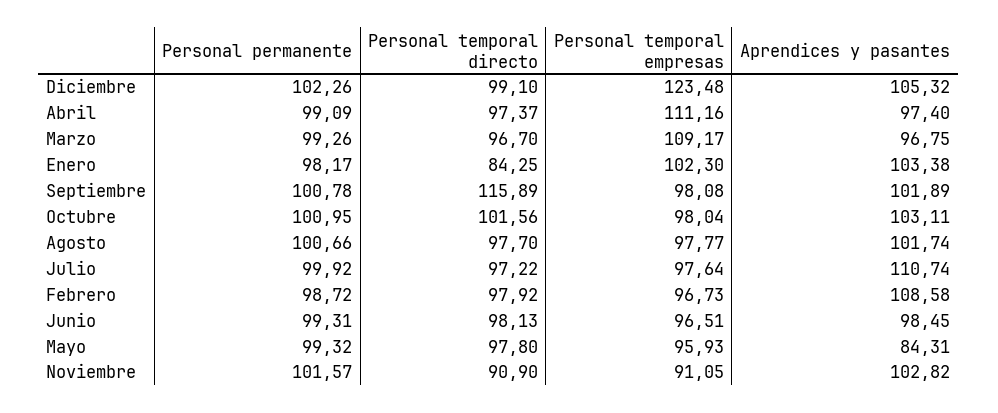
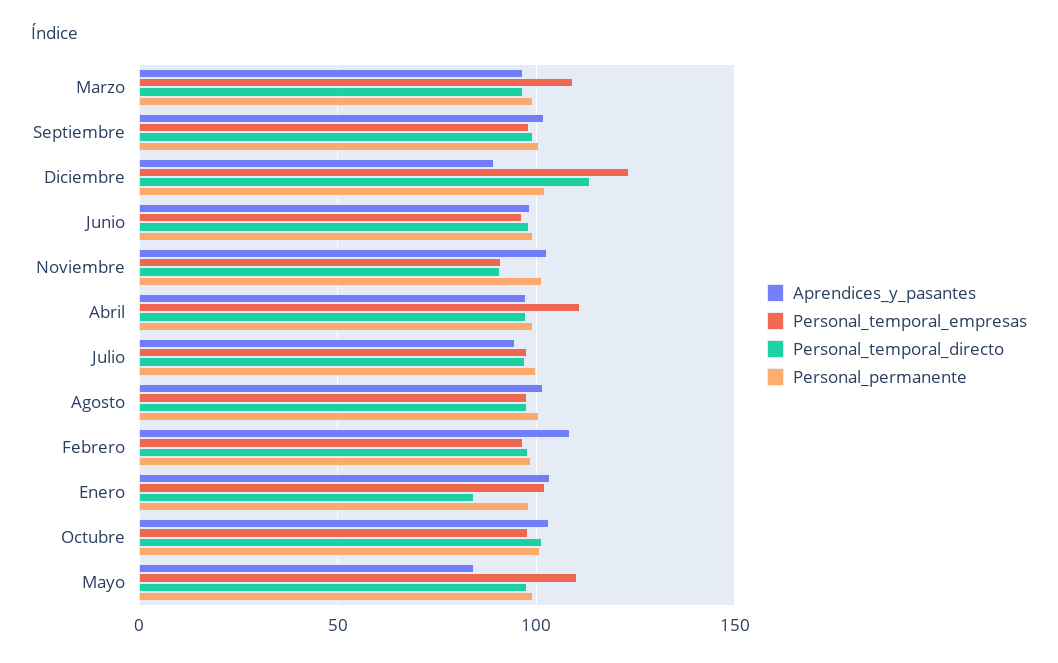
  {
    "Personal permanente": {
      "Diciembre": 102.26,
      "Abril": 99.09,
      "Marzo": 99.26,
      "Enero": 98.17,
      "Septiembre": 100.78,
      "Octubre": 100.95,
      "Agosto": 100.66,
      "Julio": 99.92,
      "Febrero": 98.72,
      "Junio": 99.31,
      "Mayo": 99.32,
      "Noviembre": 101.57
    },
    "Personal temporal directo": {
-     "Diciembre": 99.1,
+     "Diciembre": 115,
      "Abril": 97.37,
      "Marzo": 96.7,
      "Enero": 84.25,
-     "Septiembre": 115.89,
+     "Septiembre": 100,
      "Octubre": 101.56,
      "Agosto": 97.7,
      "Julio": 97.22,
      "Febrero": 97.92,
      "Junio": 98.13,
      "Mayo": 97.8,
      "Noviembre": 90.9
    },
    "Personal temporal empresas": {
      "Diciembre": 123.48,
      "Abril": 111.16,
      "Marzo": 109.17,
      "Enero": 102.3,
      "Septiembre": 98.08,
      "Octubre": 98.04,
      "Agosto": 97.77,
      "Julio": 97.64,
      "Febrero": 96.73,
      "Junio": 96.51,
-     "Mayo": 95.93,
+     "Mayo": 110,
      "Noviembre": 91.05
    },
    "Aprendices y pasantes": {
-     "Diciembre": 105.32,
+     "Diciembre": 90,
      "Abril": 97.4,
      "Marzo": 96.75,
      "Enero": 103.38,
      "Septiembre": 101.89,
      "Octubre": 103.11,
      "Agosto": 101.74,
-     "Julio": 110.74,
+     "Julio": 95,
      "Febrero": 108.58,
      "Junio": 98.45,
      "Mayo": 84.31,
      "Noviembre": 102.82
    }
  }

